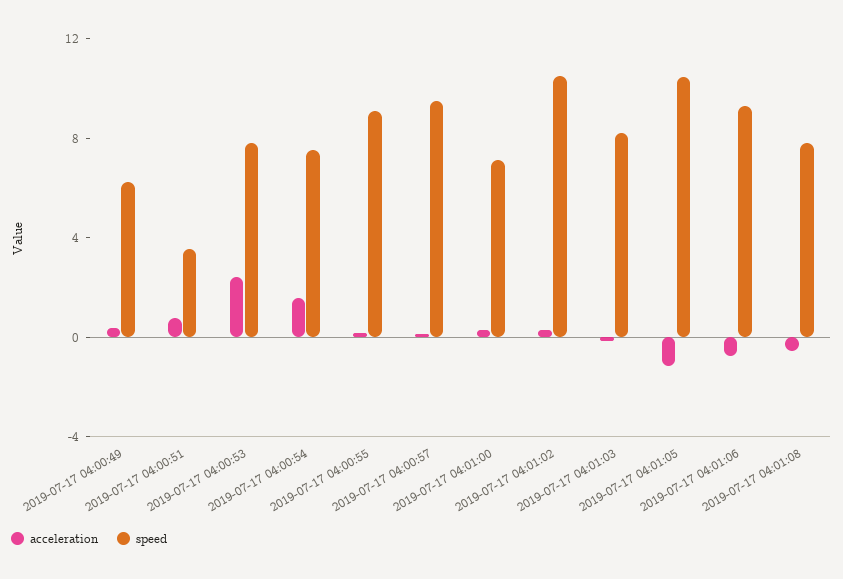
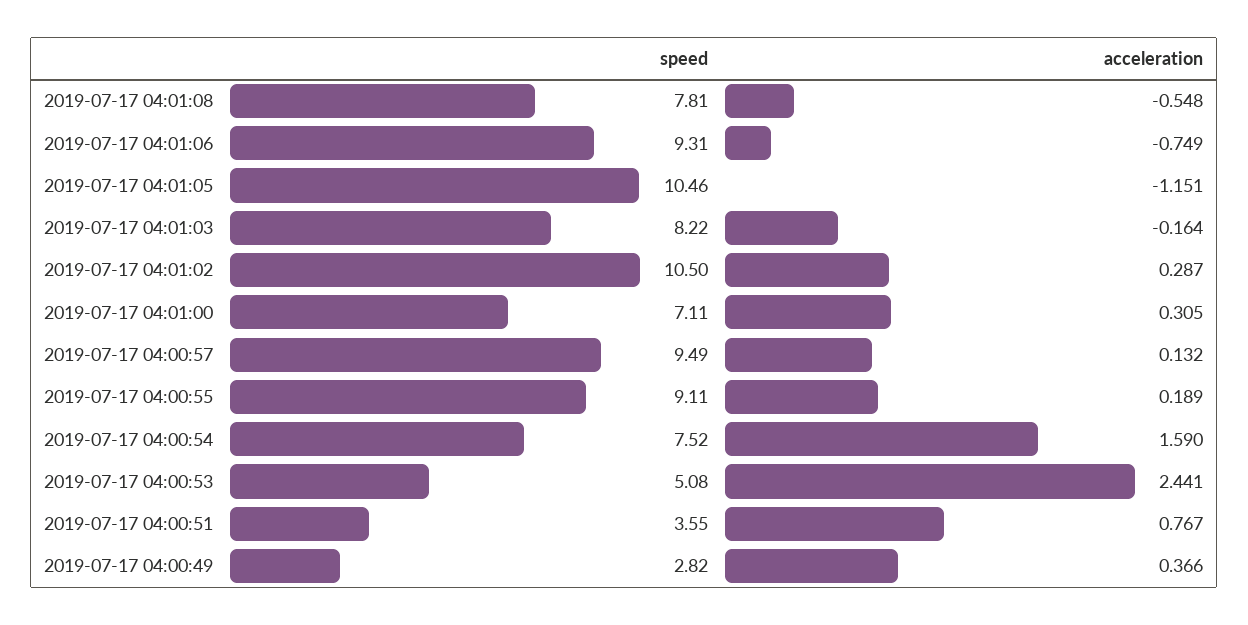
  {
    "acceleration": {
      "2019-07-17 04:00:49": 0.366,
      "2019-07-17 04:00:51": 0.767,
      "2019-07-17 04:00:53": 2.441,
      "2019-07-17 04:00:54": 1.59,
      "2019-07-17 04:00:55": 0.189,
      "2019-07-17 04:00:57": 0.132,
      "2019-07-17 04:01:00": 0.305,
      "2019-07-17 04:01:02": 0.287,
      "2019-07-17 04:01:03": -0.164,
      "2019-07-17 04:01:05": -1.151,
      "2019-07-17 04:01:06": -0.749,
      "2019-07-17 04:01:08": -0.548
    },
    "speed": {
-     "2019-07-17 04:00:49": 6,
+     "2019-07-17 04:00:49": 2.82,
      "2019-07-17 04:00:51": 3.55,
-     "2019-07-17 04:00:53": 8,
+     "2019-07-17 04:00:53": 5.08,
      "2019-07-17 04:00:54": 7.52,
      "2019-07-17 04:00:55": 9.11,
      "2019-07-17 04:00:57": 9.49,
      "2019-07-17 04:01:00": 7.11,
      "2019-07-17 04:01:02": 10.5,
      "2019-07-17 04:01:03": 8.22,
      "2019-07-17 04:01:05": 10.46,
      "2019-07-17 04:01:06": 9.31,
      "2019-07-17 04:01:08": 7.81
    }
  }

